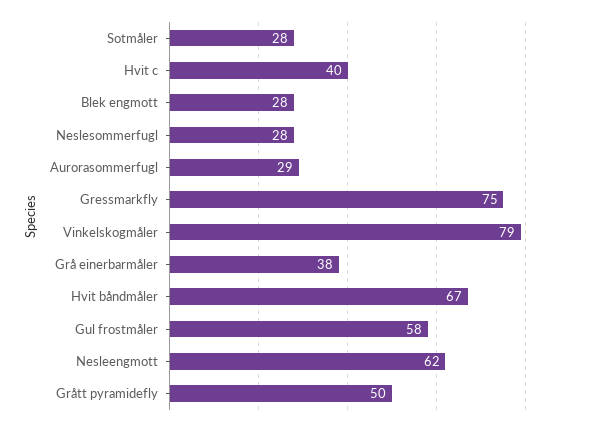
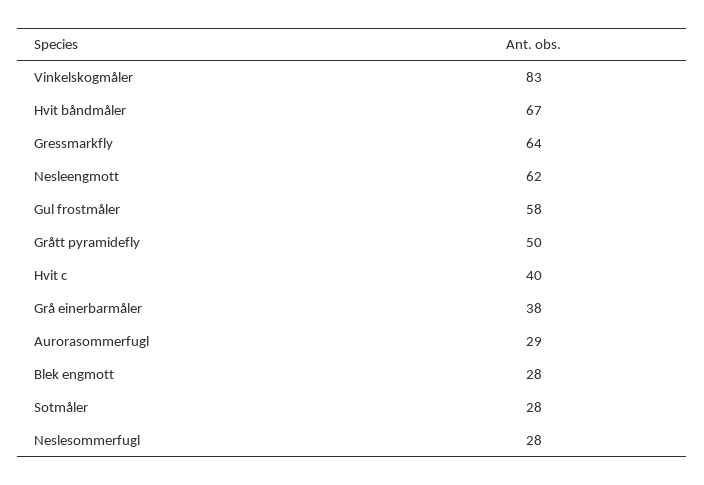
  {
    "Sotmåler": 28,
    "Hvit c": 40,
    "Blek engmott": 28,
    "Neslesommerfugl": 28,
    "Aurorasommerfugl": 29,
-   "Gressmarkfly": 75,
+   "Gressmarkfly": 64,
-   "Vinkelskogmåler": 79,
+   "Vinkelskogmåler": 83,
    "Grå einerbarmåler": 38,
    "Hvit båndmåler": 67,
    "Gul frostmåler": 58,
    "Nesleengmott": 62,
    "Grått pyramidefly": 50
  }

